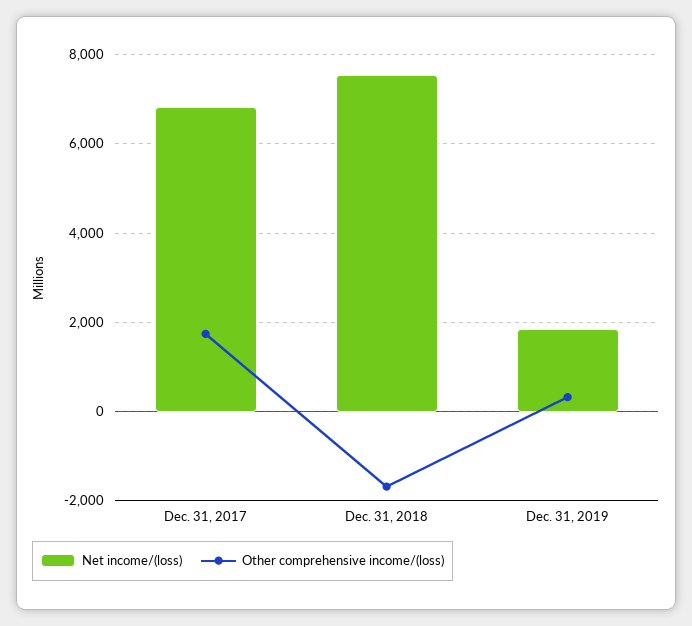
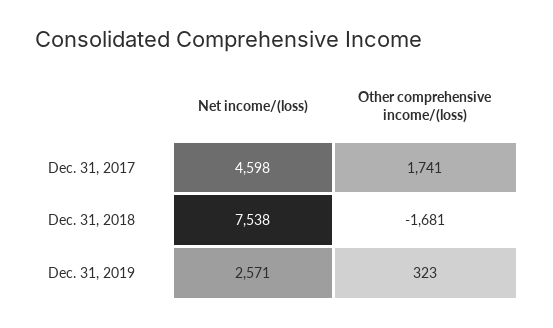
  {
    "Net income/(loss)": {
-     "Dec. 31, 2017": 6800,
+     "Dec. 31, 2017": 4598,
      "Dec. 31, 2018": 7538,
-     "Dec. 31, 2019": 1800
+     "Dec. 31, 2019": 2571
    },
    "Other comprehensive income/(loss)": {
      "Dec. 31, 2017": 1741,
      "Dec. 31, 2018": -1681,
      "Dec. 31, 2019": 323
    }
  }

